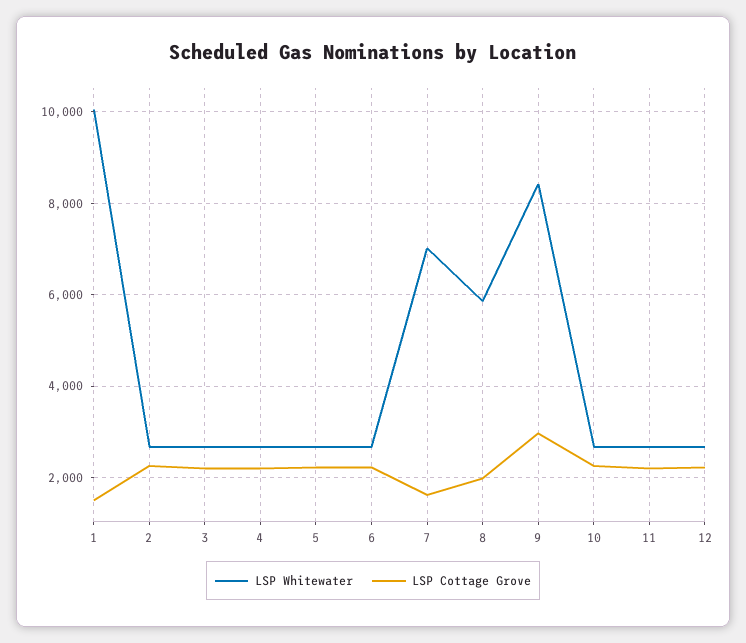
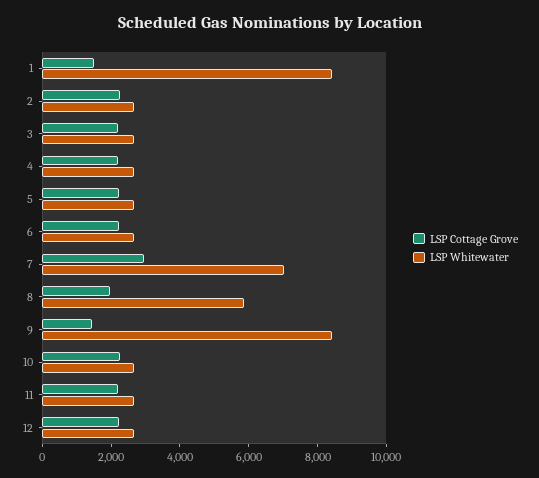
  {
    "LSP Whitewater": {
-     "1": 10000,
+     "1": 8500,
      "2": 2600,
      "3": 2600,
      "4": 2600,
      "5": 2600,
      "6": 2600,
      "7": 7000,
      "8": 5800,
      "9": 8400,
      "10": 2600,
      "11": 2600,
      "12": 2600
    },
    "LSP Cottage Grove": {
      "1": 1400,
      "2": 2200,
      "3": 2200,
      "4": 2200,
      "5": 2200,
      "6": 2200,
-     "7": 1600,
+     "7": 3000,
      "8": 2000,
-     "9": 3000,
+     "9": 1500,
      "10": 2200,
      "11": 2200,
      "12": 2200
    }
  }

